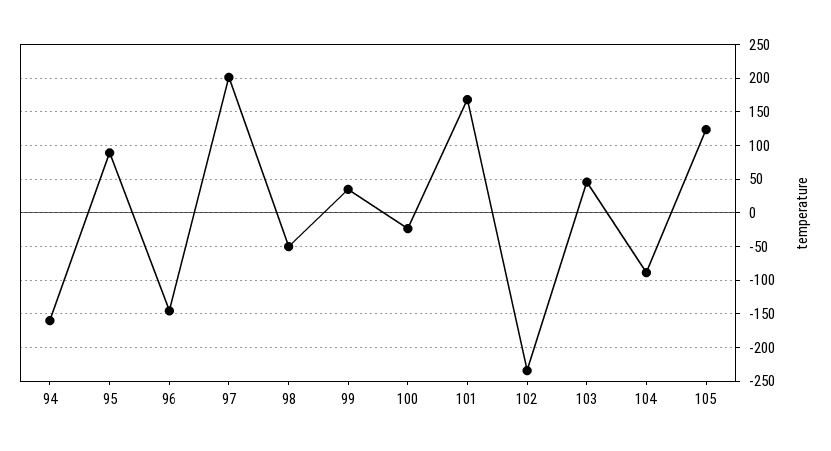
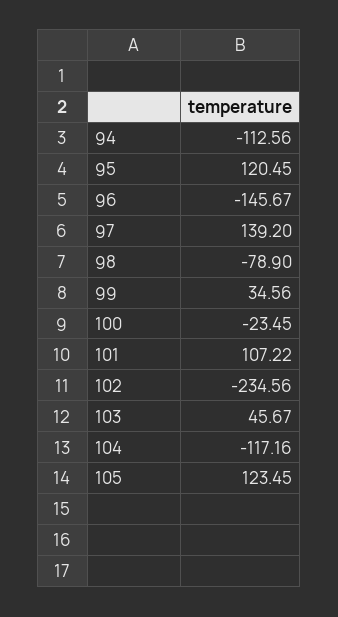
  {
-   "94": -160,
+   "94": -112.56,
-   "95": 90,
+   "95": 120.45,
    "96": -145.67,
-   "97": 200,
+   "97": 139.2,
-   "98": -50,
+   "98": -78.9,
    "99": 34.56,
    "100": -23.45,
-   "101": 170,
+   "101": 107.22,
    "102": -234.56,
    "103": 45.67,
-   "104": -90,
+   "104": -117.16,
    "105": 123.45
  }

